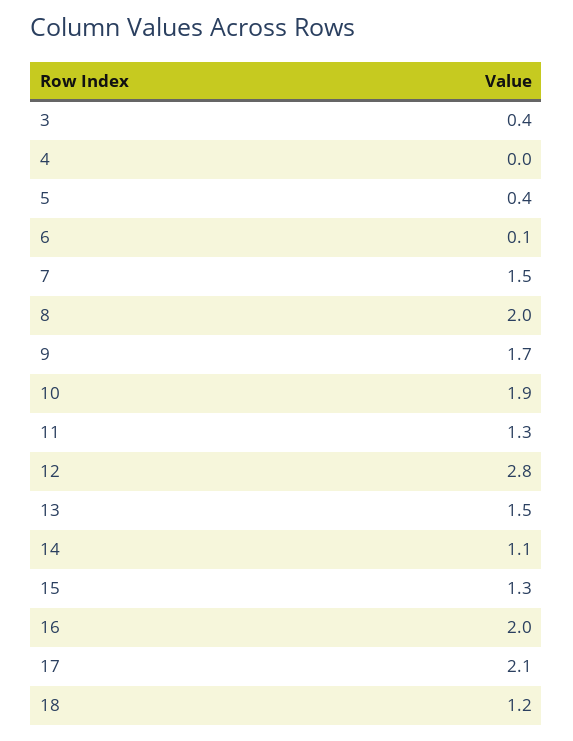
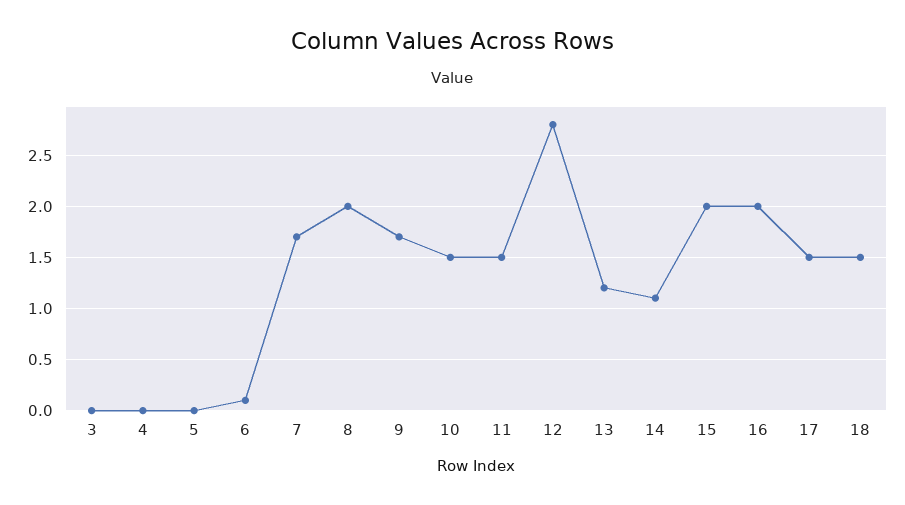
  {
-   "3": 0.4,
+   "3": 0,
    "4": 0,
-   "5": 0.4,
+   "5": 0,
    "6": 0.1,
-   "7": 1.5,
+   "7": 1.7,
    "8": 2,
    "9": 1.7,
-   "10": 1.9,
+   "10": 1.5,
-   "11": 1.3,
+   "11": 1.5,
    "12": 2.8,
-   "13": 1.5,
+   "13": 1.2,
    "14": 1.1,
-   "15": 1.3,
+   "15": 2,
    "16": 2,
-   "17": 2.1,
+   "17": 1.5,
-   "18": 1.2
+   "18": 1.5
  }

